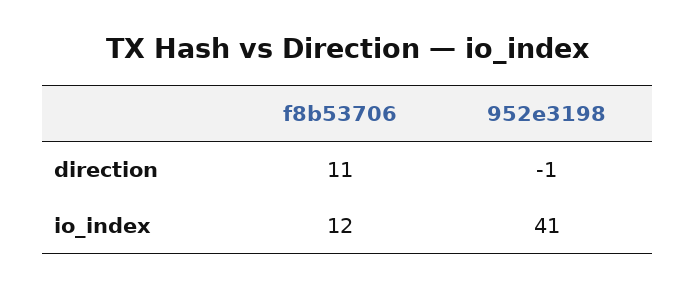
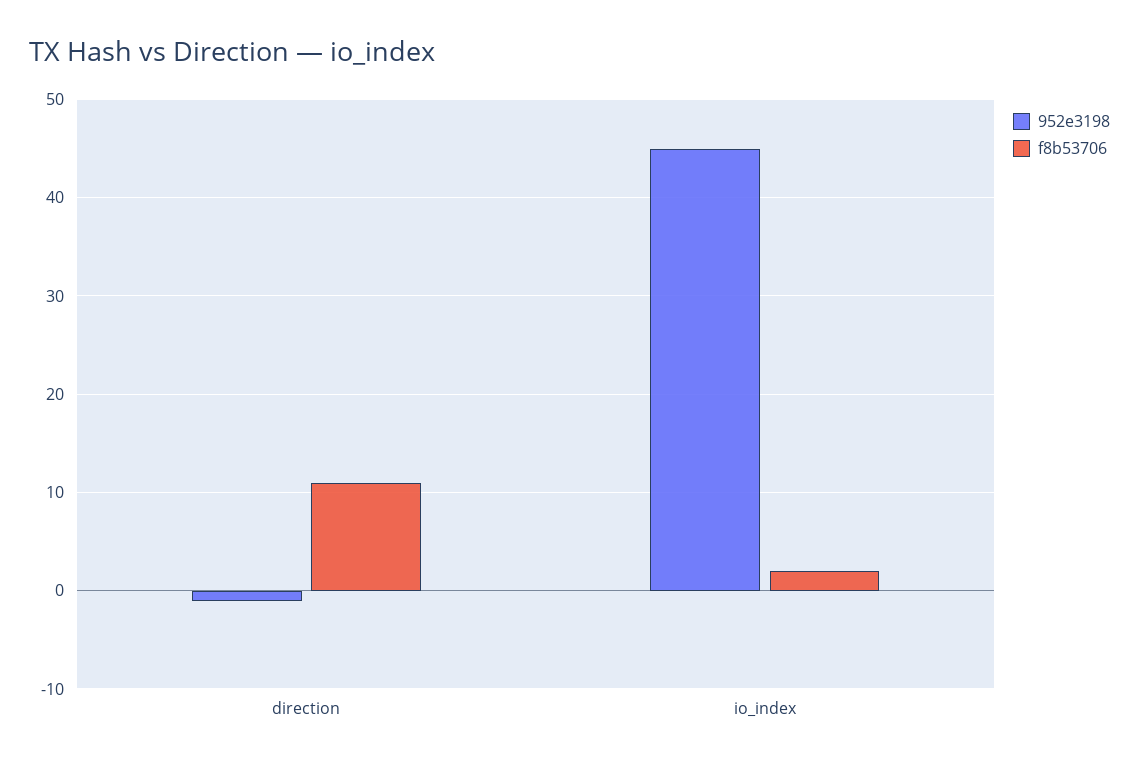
  {
    "f8b53706": {
      "direction": 11,
-     "io_index": 12
+     "io_index": 2
    },
    "952e3198": {
      "direction": -1,
-     "io_index": 41
+     "io_index": 45
    }
  }

